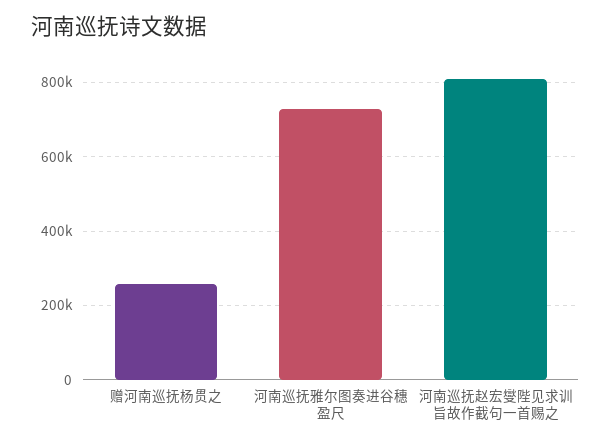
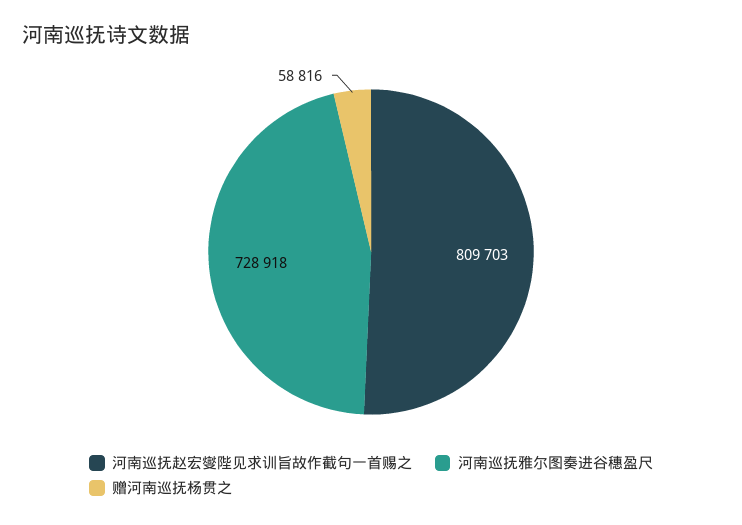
  {
-   "赠河南巡抚杨贯之": 260000,
+   "赠河南巡抚杨贯之": 58816,
    "河南巡抚雅尔图奏进谷穗盈尺": 728918,
    "河南巡抚赵宏燮陛见求训旨故作截句一首赐之": 809703
  }

